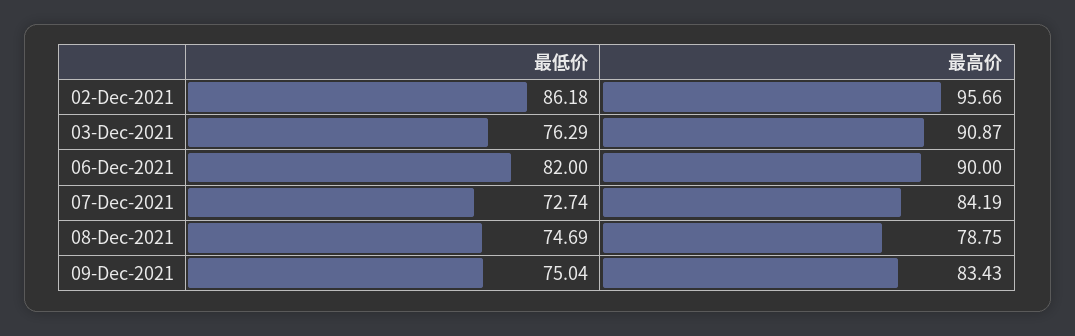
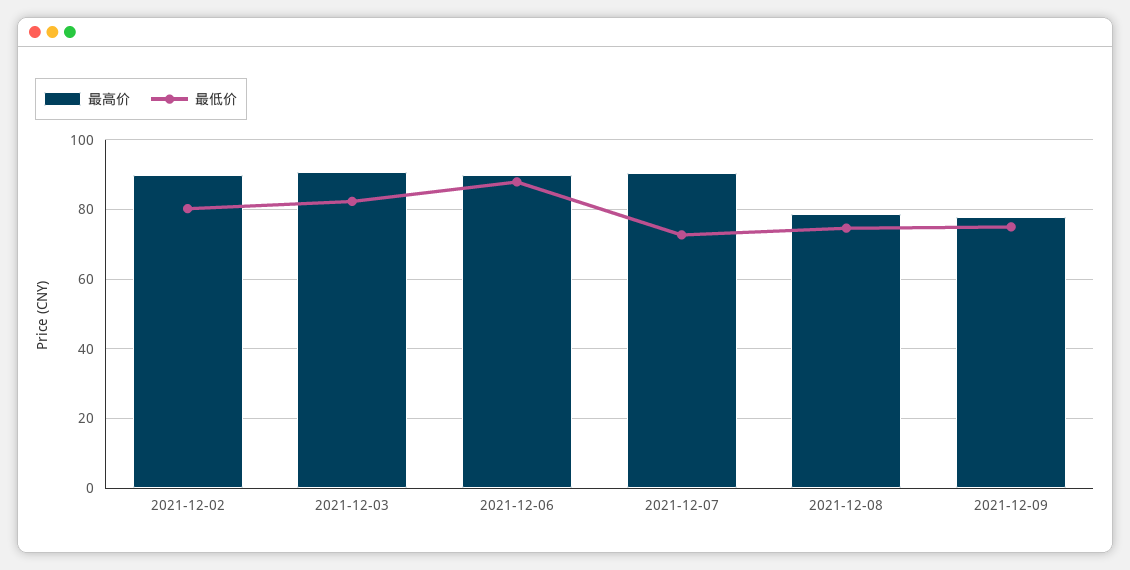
  {
    "最低价": {
-     "02-Dec-2021": 86.18,
+     "02-Dec-2021": 80,
-     "03-Dec-2021": 76.29,
+     "03-Dec-2021": 82,
-     "06-Dec-2021": 82,
+     "06-Dec-2021": 88,
      "07-Dec-2021": 72.74,
      "08-Dec-2021": 74.69,
      "09-Dec-2021": 75.04
    },
    "最高价": {
-     "02-Dec-2021": 95.66,
+     "02-Dec-2021": 90,
      "03-Dec-2021": 90.87,
      "06-Dec-2021": 90,
-     "07-Dec-2021": 84.19,
+     "07-Dec-2021": 90,
      "08-Dec-2021": 78.75,
-     "09-Dec-2021": 83.43
+     "09-Dec-2021": 78
    }
  }

